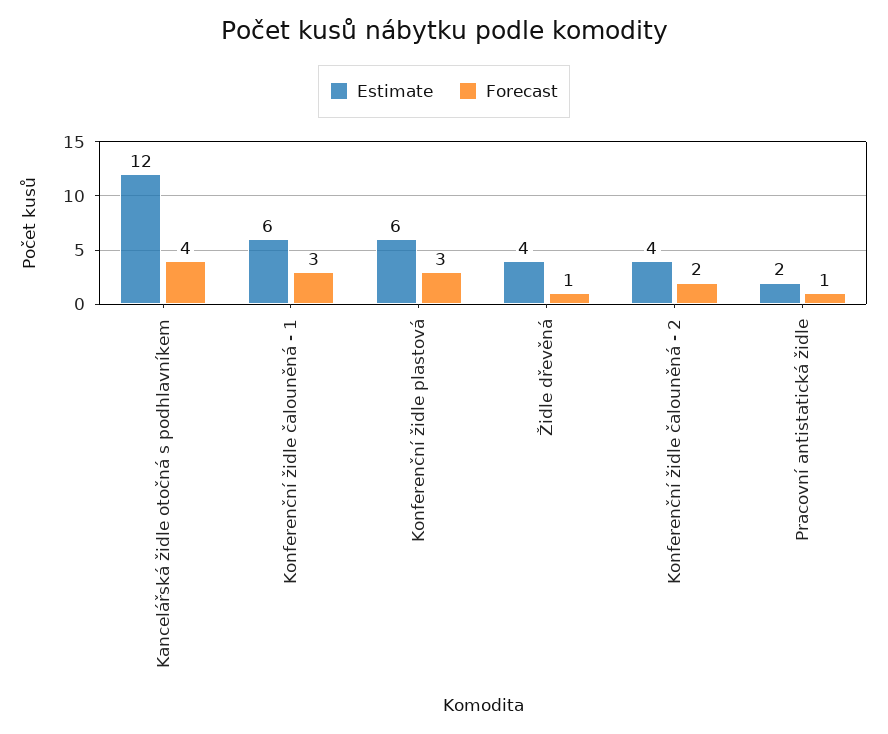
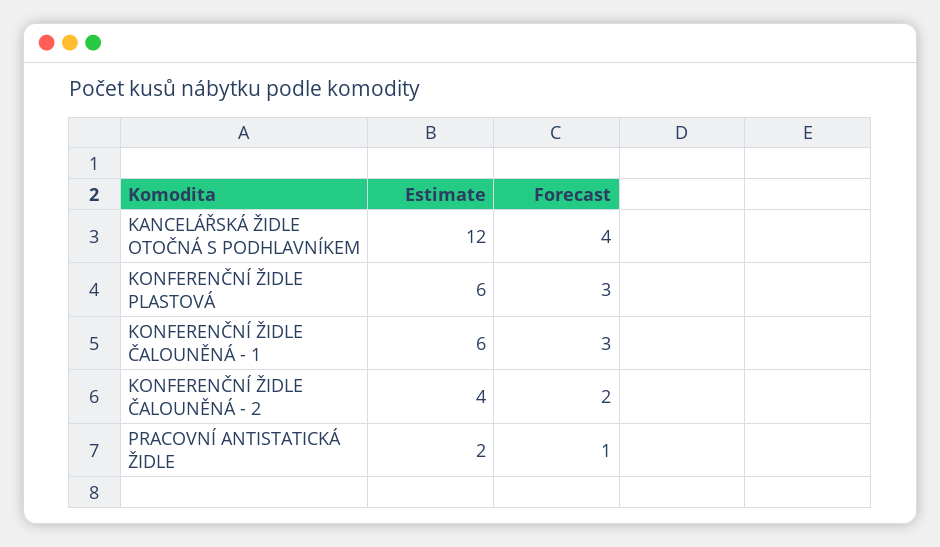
  {
    "Estimate": {
      "Kancelářská židle otočná s podhlavníkem": 12,
      "Konferenční židle čalouněná - 1": 6,
      "Konferenční židle plastová": 6,
-     "Židle dřevěná": 4,
      "Konferenční židle čalouněná - 2": 4,
      "Pracovní antistatická židle": 2
    },
    "Forecast": {
      "Kancelářská židle otočná s podhlavníkem": 4,
      "Konferenční židle čalouněná - 1": 3,
      "Konferenční židle plastová": 3,
-     "Židle dřevěná": 1,
      "Konferenční židle čalouněná - 2": 2,
      "Pracovní antistatická židle": 1
    }
  }

